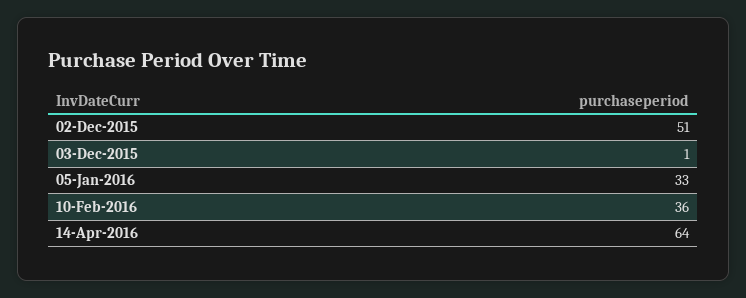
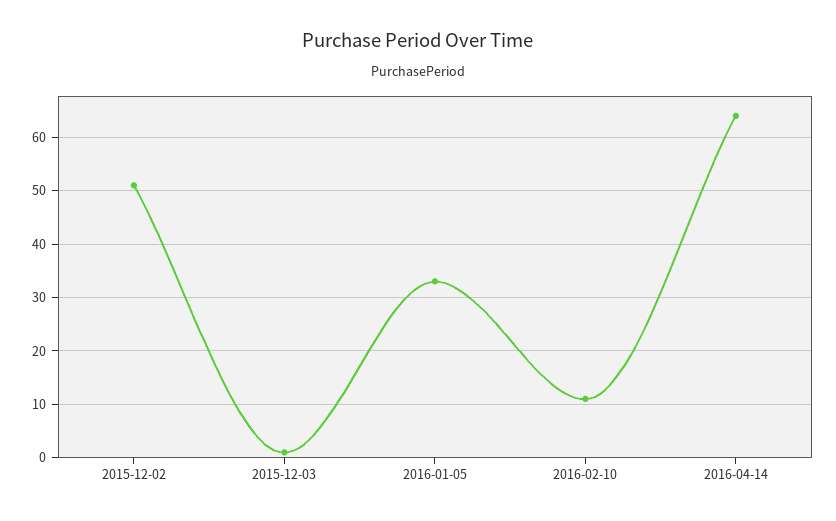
  {
    "02-Dec-2015": 51,
    "03-Dec-2015": 1,
    "05-Jan-2016": 33,
-   "10-Feb-2016": 36,
+   "10-Feb-2016": 10,
    "14-Apr-2016": 64
  }

